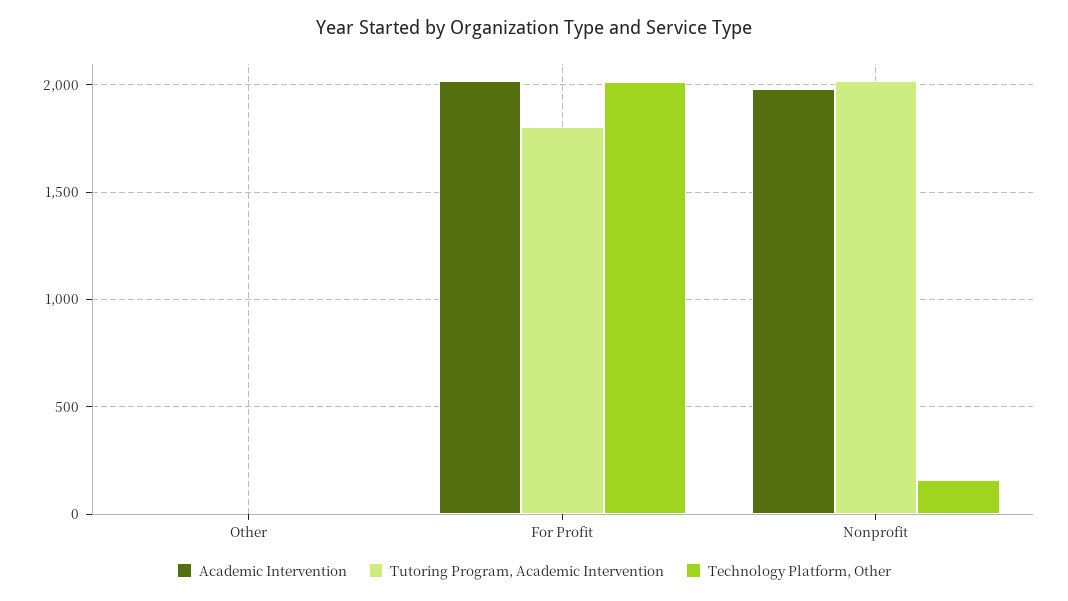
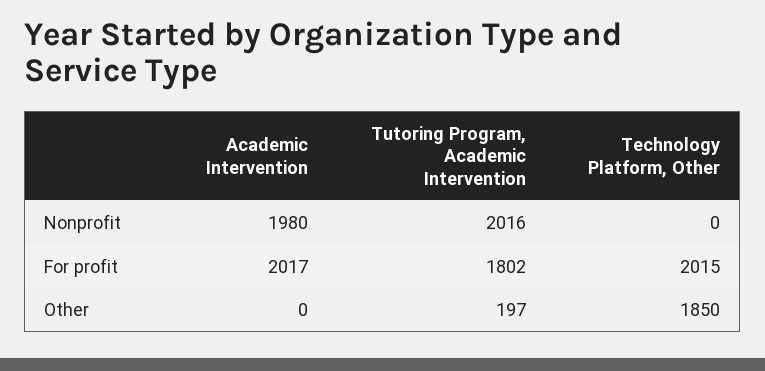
  {
    "Academic Intervention": {
      "Other": 0,
      "For Profit": 2017,
      "Nonprofit": 1980
    },
    "Tutoring Program, Academic Intervention": {
-     "Other": 0,
+     "Other": 197,
      "For Profit": 1802,
      "Nonprofit": 2016
    },
    "Technology Platform, Other": {
-     "Other": 0,
+     "Other": 1850,
      "For Profit": 2015,
-     "Nonprofit": 150
+     "Nonprofit": 0
    }
  }

